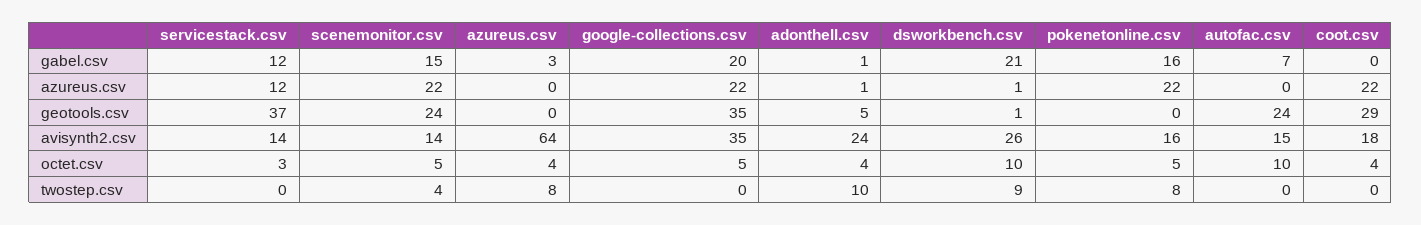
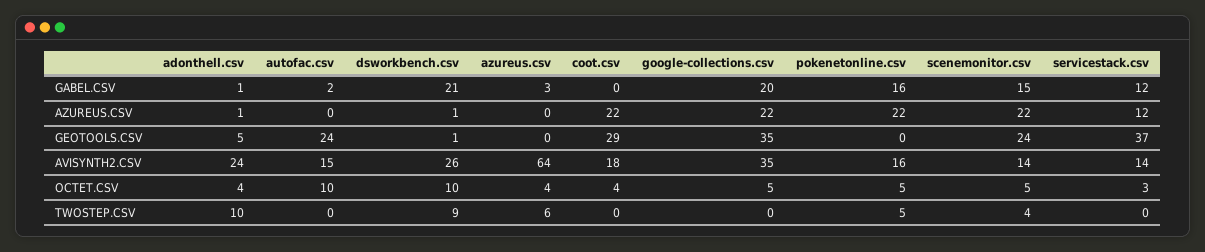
  {
    "servicestack.csv": {
      "gabel.csv": 12,
      "azureus.csv": 12,
      "geotools.csv": 37,
      "avisynth2.csv": 14,
      "octet.csv": 3,
      "twostep.csv": 0
    },
    "scenemonitor.csv": {
      "gabel.csv": 15,
      "azureus.csv": 22,
      "geotools.csv": 24,
      "avisynth2.csv": 14,
      "octet.csv": 5,
      "twostep.csv": 4
    },
    "azureus.csv": {
      "gabel.csv": 3,
      "azureus.csv": 0,
      "geotools.csv": 0,
      "avisynth2.csv": 64,
      "octet.csv": 4,
-     "twostep.csv": 8
+     "twostep.csv": 6
    },
    "google-collections.csv": {
      "gabel.csv": 20,
      "azureus.csv": 22,
      "geotools.csv": 35,
      "avisynth2.csv": 35,
      "octet.csv": 5,
      "twostep.csv": 0
    },
    "adonthell.csv": {
      "gabel.csv": 1,
      "azureus.csv": 1,
      "geotools.csv": 5,
      "avisynth2.csv": 24,
      "octet.csv": 4,
      "twostep.csv": 10
    },
    "dsworkbench.csv": {
      "gabel.csv": 21,
      "azureus.csv": 1,
      "geotools.csv": 1,
      "avisynth2.csv": 26,
      "octet.csv": 10,
      "twostep.csv": 9
    },
    "pokenetonline.csv": {
      "gabel.csv": 16,
      "azureus.csv": 22,
      "geotools.csv": 0,
      "avisynth2.csv": 16,
      "octet.csv": 5,
-     "twostep.csv": 8
+     "twostep.csv": 5
    },
    "autofac.csv": {
-     "gabel.csv": 7,
+     "gabel.csv": 2,
      "azureus.csv": 0,
      "geotools.csv": 24,
      "avisynth2.csv": 15,
      "octet.csv": 10,
      "twostep.csv": 0
    },
    "coot.csv": {
      "gabel.csv": 0,
      "azureus.csv": 22,
      "geotools.csv": 29,
      "avisynth2.csv": 18,
      "octet.csv": 4,
      "twostep.csv": 0
    }
  }

